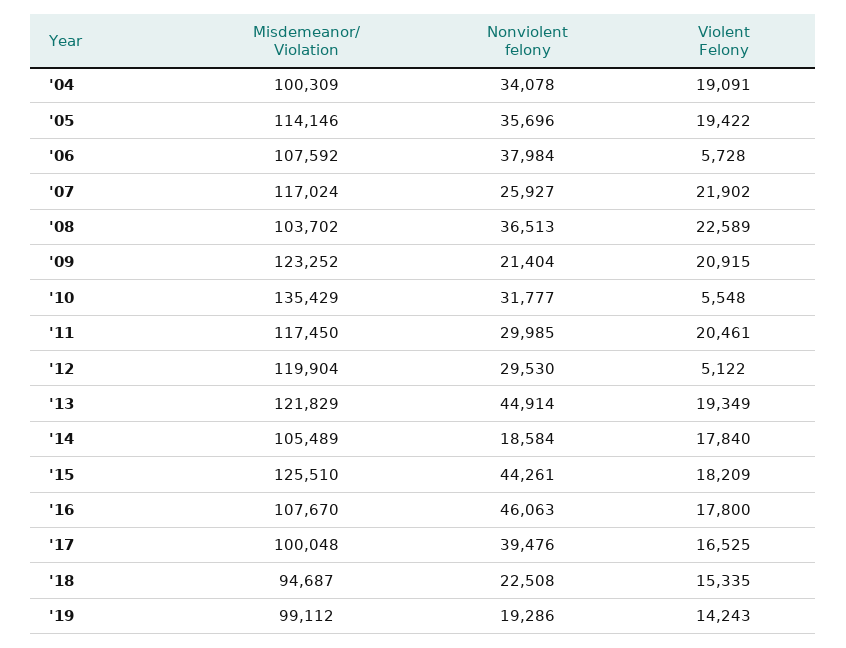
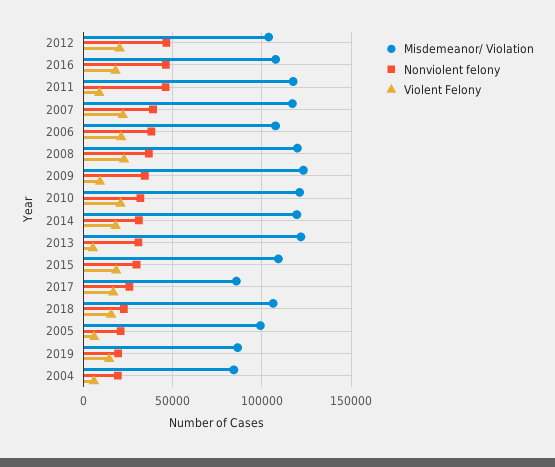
  {
    "Misdemeanor/ Violation": {
-     "'04": 100309,
+     "'04": 85000,
-     "'05": 114146,
+     "'05": 100000,
      "'06": 107592,
      "'07": 117024,
-     "'08": 103702,
+     "'08": 120000,
      "'09": 123252,
-     "'10": 135429,
+     "'10": 120000,
      "'11": 117450,
-     "'12": 119904,
+     "'12": 105000,
      "'13": 121829,
-     "'14": 105489,
+     "'14": 120000,
-     "'15": 125510,
+     "'15": 110000,
      "'16": 107670,
-     "'17": 100048,
+     "'17": 85000,
-     "'18": 94687,
+     "'18": 105000,
-     "'19": 99112
+     "'19": 85000
    },
    "Nonviolent felony": {
-     "'04": 34078,
+     "'04": 20000,
-     "'05": 35696,
+     "'05": 20000,
      "'06": 37984,
-     "'07": 25927,
+     "'07": 40000,
      "'08": 36513,
-     "'09": 21404,
+     "'09": 35000,
      "'10": 31777,
-     "'11": 29985,
+     "'11": 45000,
-     "'12": 29530,
+     "'12": 45000,
-     "'13": 44914,
+     "'13": 30000,
-     "'14": 18584,
+     "'14": 30000,
-     "'15": 44261,
+     "'15": 30000,
      "'16": 46063,
-     "'17": 39476,
+     "'17": 25000,
      "'18": 22508,
      "'19": 19286
    },
    "Violent Felony": {
-     "'04": 19091,
+     "'04": 5000,
-     "'05": 19422,
+     "'05": 5000,
-     "'06": 5728,
+     "'06": 20000,
      "'07": 21902,
      "'08": 22589,
-     "'09": 20915,
+     "'09": 10000,
-     "'10": 5548,
+     "'10": 20000,
-     "'11": 20461,
+     "'11": 10000,
-     "'12": 5122,
+     "'12": 20000,
-     "'13": 19349,
+     "'13": 5000,
      "'14": 17840,
      "'15": 18209,
      "'16": 17800,
      "'17": 16525,
      "'18": 15335,
      "'19": 14243
    }
  }

